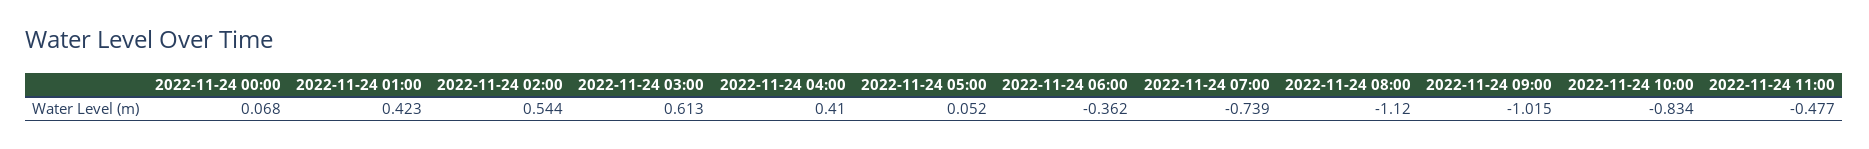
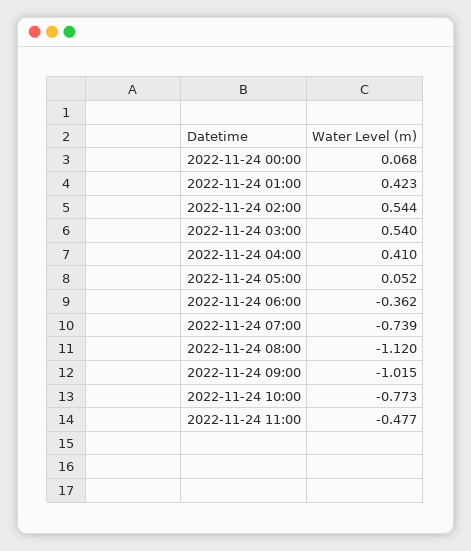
  {
    "2022-11-24 00:00": 0.068,
    "2022-11-24 01:00": 0.423,
    "2022-11-24 02:00": 0.544,
-   "2022-11-24 03:00": 0.613,
+   "2022-11-24 03:00": 0.54,
    "2022-11-24 04:00": 0.41,
    "2022-11-24 05:00": 0.052,
    "2022-11-24 06:00": -0.362,
    "2022-11-24 07:00": -0.739,
    "2022-11-24 08:00": -1.12,
    "2022-11-24 09:00": -1.015,
-   "2022-11-24 10:00": -0.834,
+   "2022-11-24 10:00": -0.773,
    "2022-11-24 11:00": -0.477
  }

